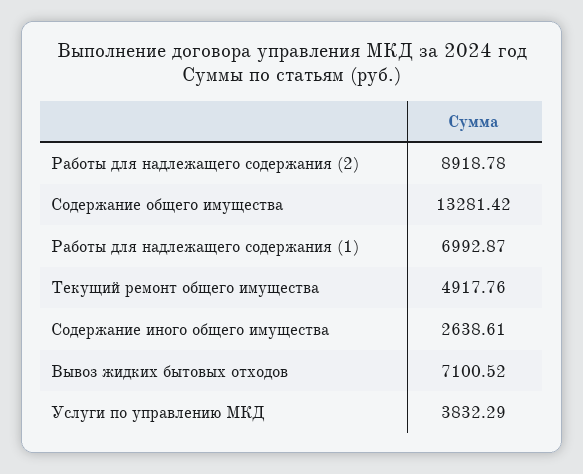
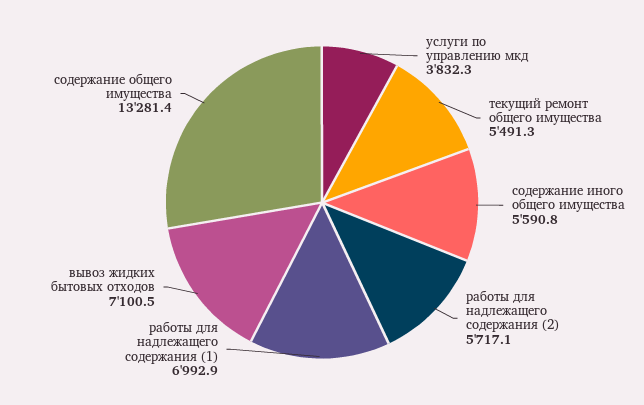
  {
-   "Работы для надлежащего содержания (2)": 8918.78,
+   "Работы для надлежащего содержания (2)": 5717.1,
    "Содержание общего имущества": 13281.42,
    "Работы для надлежащего содержания (1)": 6992.87,
-   "Текущий ремонт общего имущества": 4917.76,
+   "Текущий ремонт общего имущества": 5491.3,
-   "Содержание иного общего имущества": 2638.61,
+   "Содержание иного общего имущества": 5590.8,
    "Вывоз жидких бытовых отходов": 7100.52,
    "Услуги по управлению МКД": 3832.29
  }

